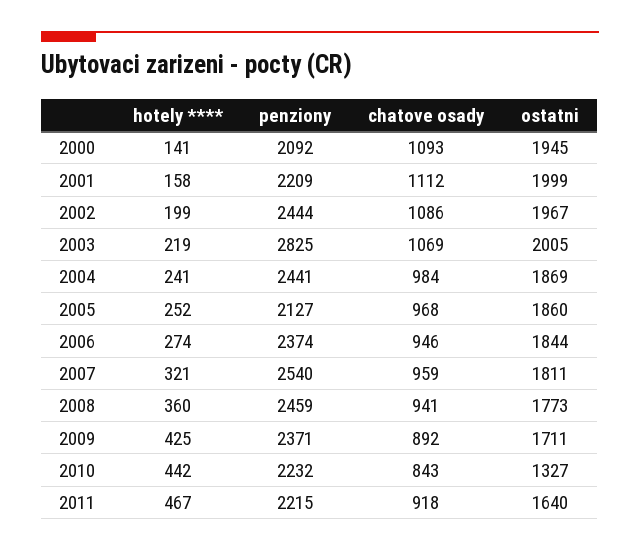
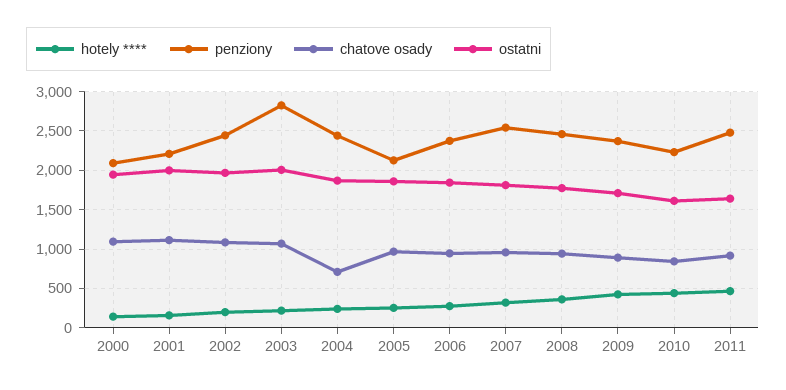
  {
    "hotely ****": {
      "2000": 141,
      "2001": 158,
      "2002": 199,
      "2003": 219,
      "2004": 241,
      "2005": 252,
      "2006": 274,
      "2007": 321,
      "2008": 360,
      "2009": 425,
      "2010": 442,
      "2011": 467
    },
    "penziony": {
      "2000": 2092,
      "2001": 2209,
      "2002": 2444,
      "2003": 2825,
      "2004": 2441,
      "2005": 2127,
      "2006": 2374,
      "2007": 2540,
      "2008": 2459,
      "2009": 2371,
      "2010": 2232,
-     "2011": 2215
+     "2011": 2500
    },
    "chatove osady": {
      "2000": 1093,
      "2001": 1112,
      "2002": 1086,
      "2003": 1069,
-     "2004": 984,
+     "2004": 700,
      "2005": 968,
      "2006": 946,
      "2007": 959,
      "2008": 941,
      "2009": 892,
      "2010": 843,
      "2011": 918
    },
    "ostatni": {
      "2000": 1945,
      "2001": 1999,
      "2002": 1967,
      "2003": 2005,
      "2004": 1869,
      "2005": 1860,
      "2006": 1844,
      "2007": 1811,
      "2008": 1773,
      "2009": 1711,
-     "2010": 1327,
+     "2010": 1600,
      "2011": 1640
    }
  }

